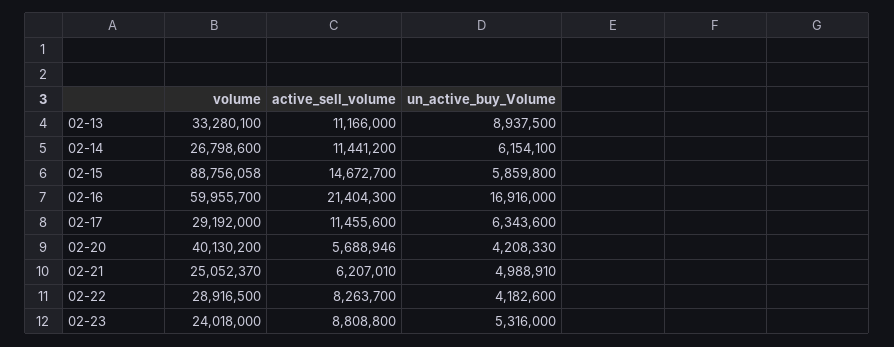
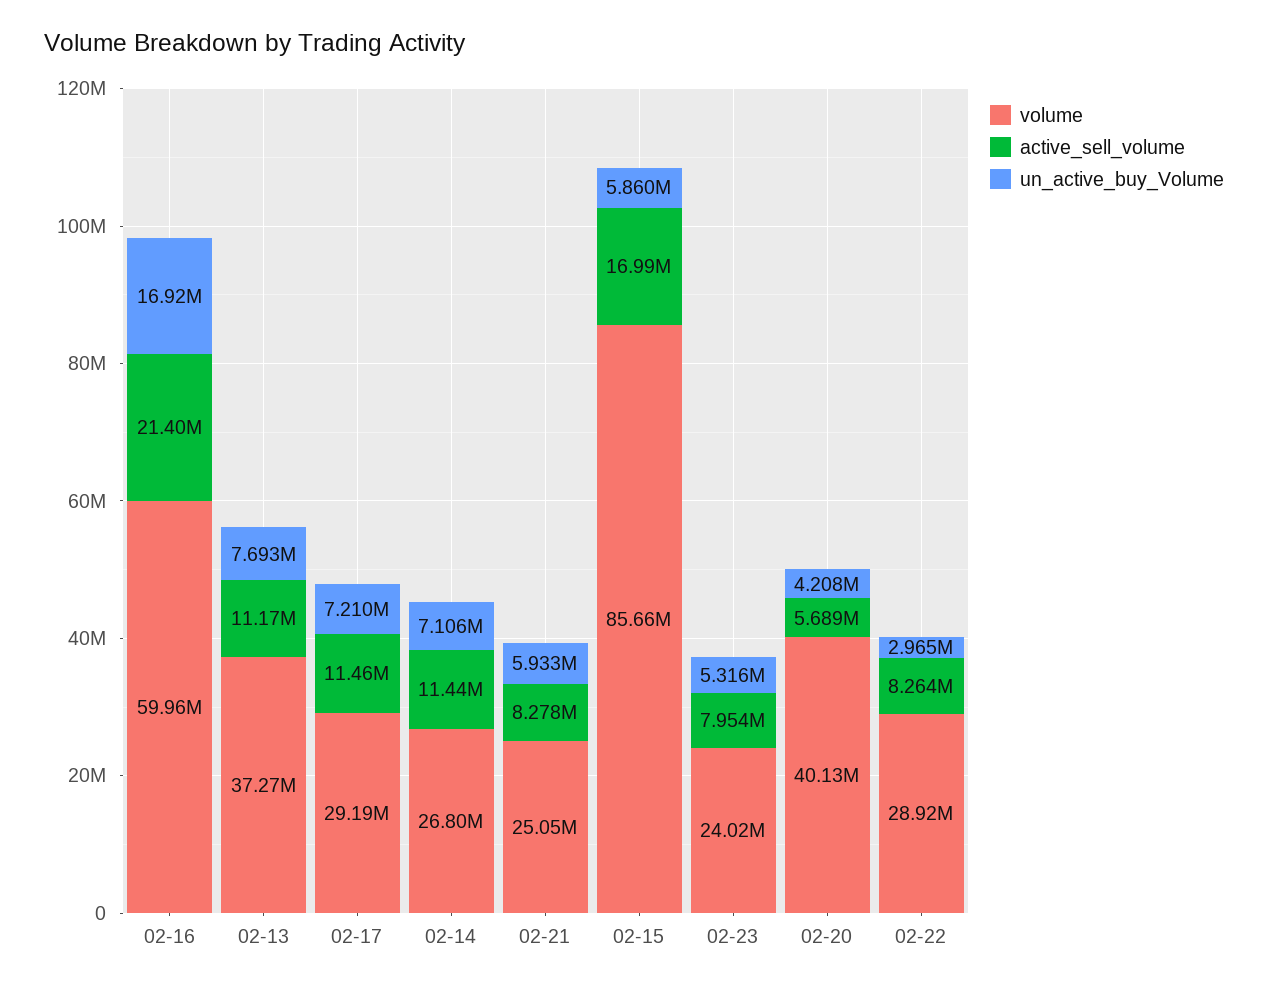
  {
    "volume": {
-     "02-13": 33280100,
+     "02-13": 37270000,
      "02-14": 26798600,
-     "02-15": 88756058,
+     "02-15": 85660000,
      "02-16": 59955700,
      "02-17": 29192000,
      "02-20": 40130200,
      "02-21": 25052370,
      "02-22": 28916500,
      "02-23": 24018000
    },
    "active_sell_volume": {
      "02-13": 11166000,
      "02-14": 11441200,
-     "02-15": 14672700,
+     "02-15": 16990000,
      "02-16": 21404300,
      "02-17": 11455600,
      "02-20": 5688946,
-     "02-21": 6207010,
+     "02-21": 8278000,
      "02-22": 8263700,
-     "02-23": 8808800
+     "02-23": 7954000
    },
    "un_active_buy_Volume": {
-     "02-13": 8937500,
+     "02-13": 7693000,
-     "02-14": 6154100,
+     "02-14": 7106000,
      "02-15": 5859800,
      "02-16": 16916000,
-     "02-17": 6343600,
+     "02-17": 7210000,
      "02-20": 4208330,
-     "02-21": 4988910,
+     "02-21": 5933000,
-     "02-22": 4182600,
+     "02-22": 2965000,
      "02-23": 5316000
    }
  }

